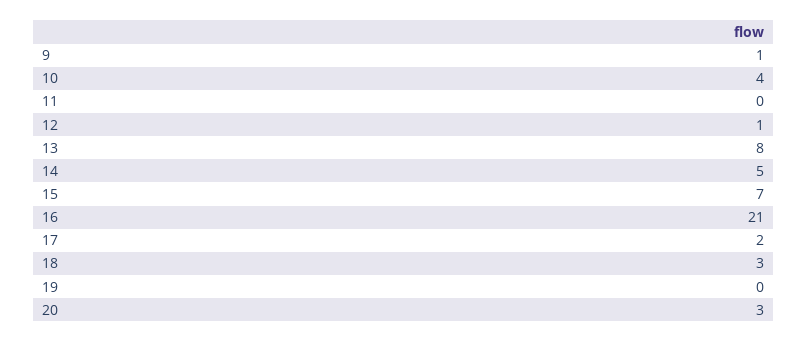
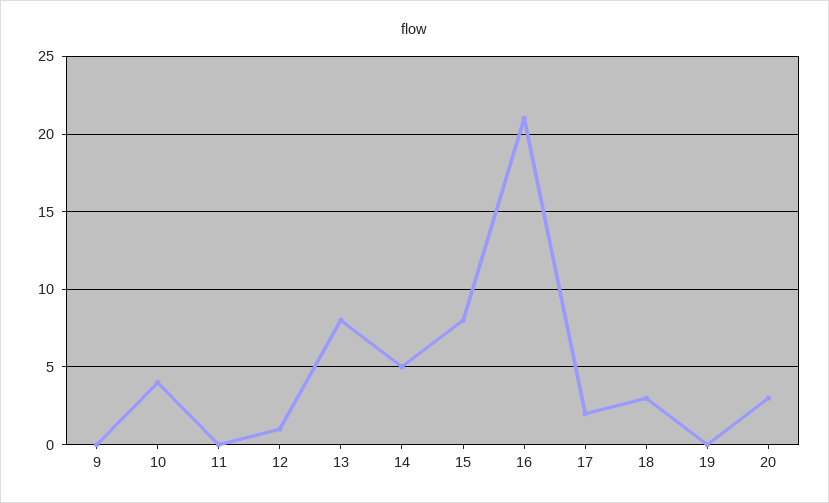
  {
-   "9": 1,
+   "9": 0,
    "10": 4,
    "11": 0,
    "12": 1,
    "13": 8,
    "14": 5,
-   "15": 7,
+   "15": 8,
    "16": 21,
    "17": 2,
    "18": 3,
    "19": 0,
    "20": 3
  }

